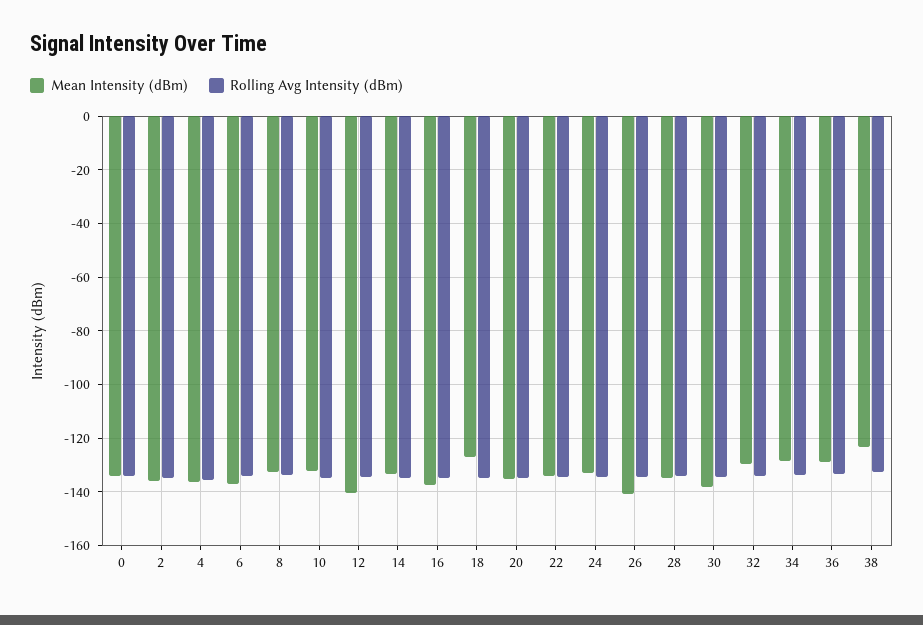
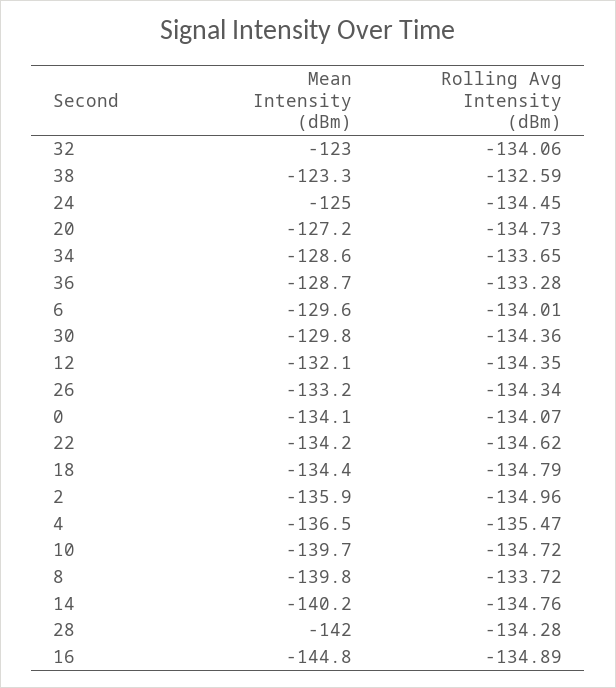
  {
    "Mean Intensity (dBm)": {
      "0": -134.1,
      "2": -135.9,
      "4": -136.5,
-     "6": -137.5,
+     "6": -129.6,
-     "8": -132.5,
+     "8": -139.8,
-     "10": -132.5,
+     "10": -139.7,
-     "12": -140,
+     "12": -132.1,
-     "14": -132.5,
+     "14": -140.2,
-     "16": -137.5,
+     "16": -144.8,
-     "18": -127.5,
+     "18": -134.4,
-     "20": -135,
+     "20": -127.2,
      "22": -134.2,
-     "24": -132.5,
+     "24": -125,
-     "26": -140,
+     "26": -133.2,
-     "28": -135,
+     "28": -142,
-     "30": -137.5,
+     "30": -129.8,
-     "32": -130,
+     "32": -123,
      "34": -128.6,
      "36": -128.7,
      "38": -123.3
    },
    "Rolling Avg Intensity (dBm)": {
      "0": -134.07,
      "2": -134.96,
      "4": -135.47,
      "6": -134.01,
      "8": -133.72,
      "10": -134.72,
      "12": -134.35,
      "14": -134.76,
      "16": -134.89,
      "18": -134.79,
      "20": -134.73,
      "22": -134.62,
      "24": -134.45,
      "26": -134.34,
      "28": -134.28,
      "30": -134.36,
      "32": -134.06,
      "34": -133.65,
      "36": -133.28,
      "38": -132.59
    }
  }

